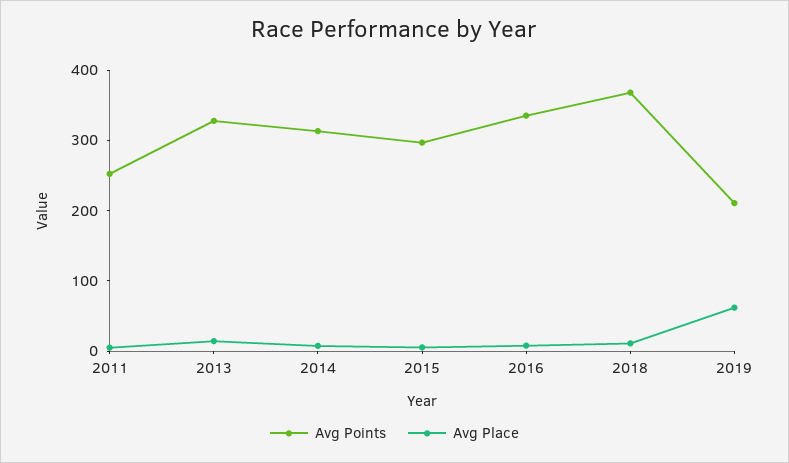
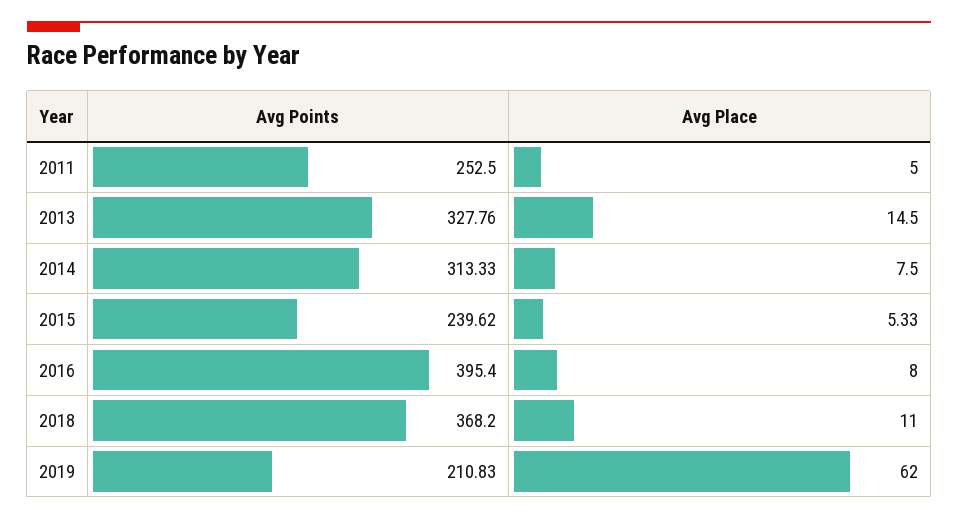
  {
    "Avg Points": {
      "2011": 252.5,
      "2013": 327.76,
      "2014": 313.33,
-     "2015": 300,
+     "2015": 239.62,
-     "2016": 340,
+     "2016": 395.4,
      "2018": 368.2,
      "2019": 210.83
    },
    "Avg Place": {
      "2011": 5,
      "2013": 14.5,
      "2014": 7.5,
      "2015": 5.33,
      "2016": 8,
      "2018": 11,
      "2019": 62
    }
  }

